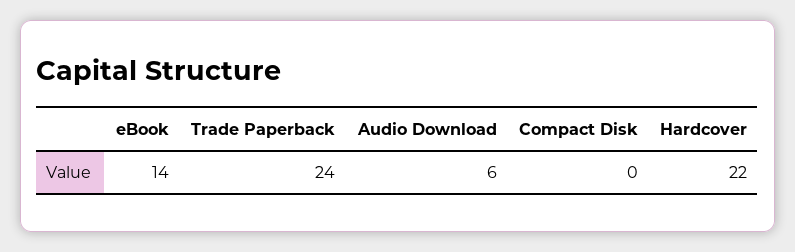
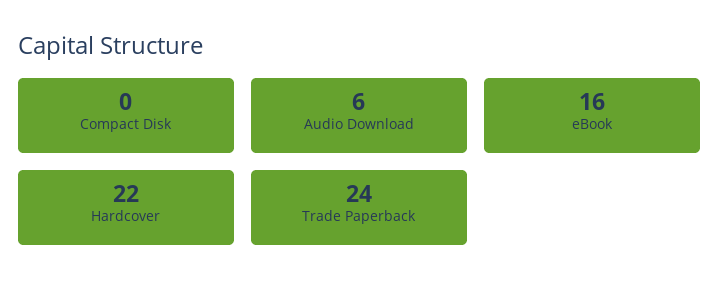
  {
-   "eBook": 14,
+   "eBook": 16,
    "Trade Paperback": 24,
    "Audio Download": 6,
    "Compact Disk": 0,
    "Hardcover": 22
  }

